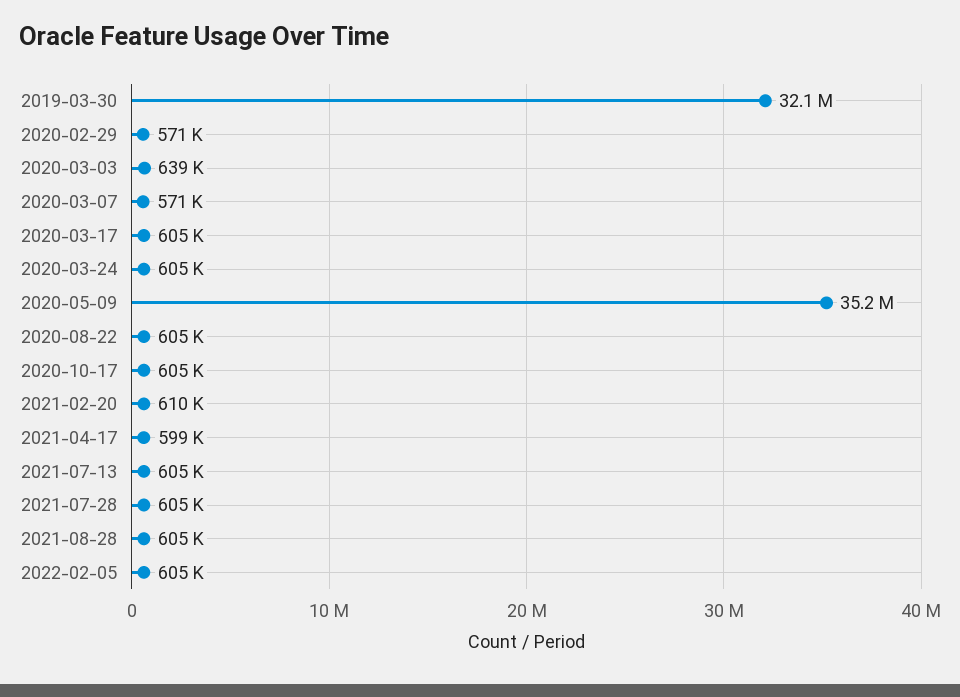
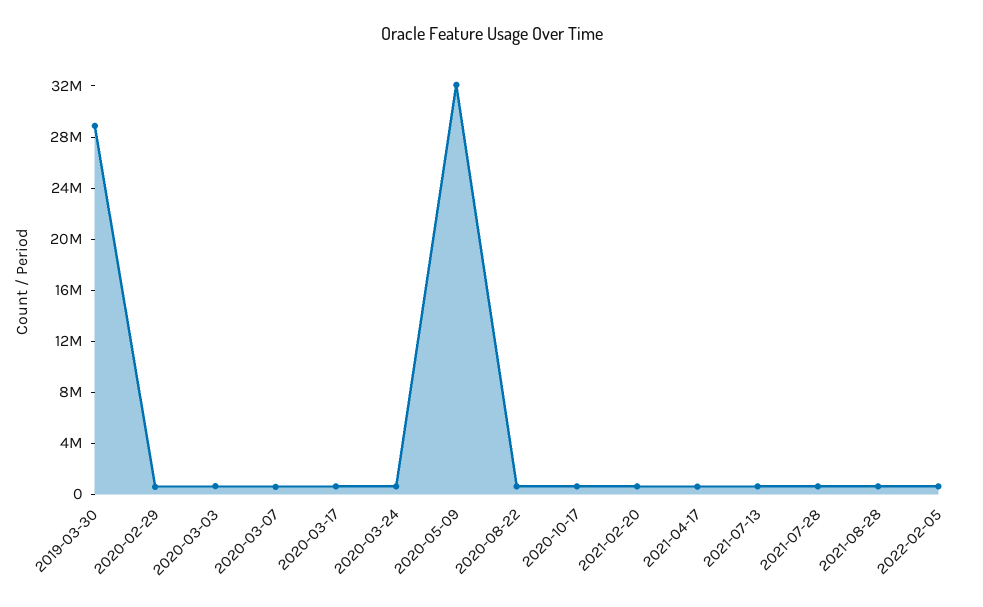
  {
-   "2019-03-30": 32100000,
+   "2019-03-30": 29000000,
    "2020-02-29": 571000,
    "2020-03-03": 639000,
    "2020-03-07": 571000,
    "2020-03-17": 605000,
    "2020-03-24": 605000,
-   "2020-05-09": 35200000,
+   "2020-05-09": 32000000,
    "2020-08-22": 605000,
    "2020-10-17": 605000,
    "2021-02-20": 610000,
    "2021-04-17": 599000,
    "2021-07-13": 605000,
    "2021-07-28": 605000,
    "2021-08-28": 605000,
    "2022-02-05": 605000
  }

